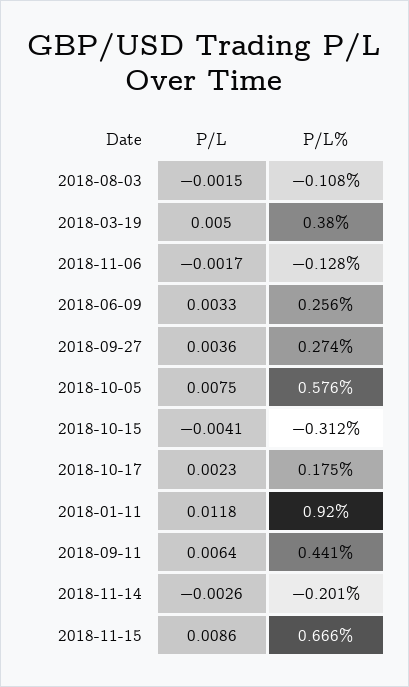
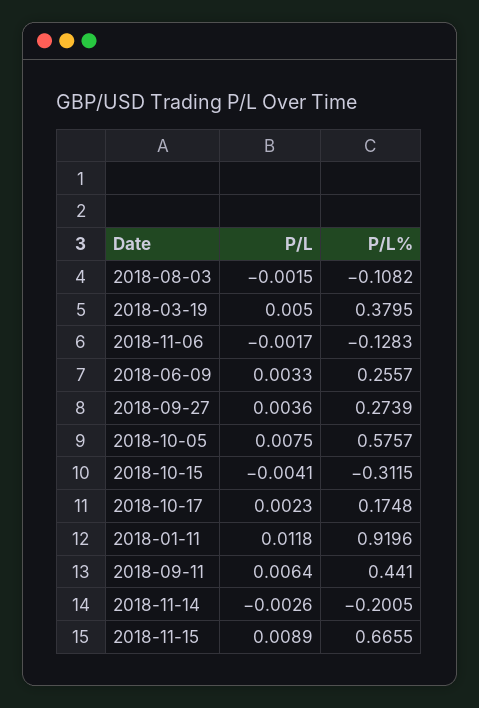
  {
    "P/L": {
      "2018-08-03": -0.0015,
      "2018-03-19": 0.005,
      "2018-11-06": -0.0017,
      "2018-06-09": 0.0033,
      "2018-09-27": 0.0036,
      "2018-10-05": 0.0075,
      "2018-10-15": -0.0041,
      "2018-10-17": 0.0023,
      "2018-01-11": 0.0118,
      "2018-09-11": 0.0064,
      "2018-11-14": -0.0026,
-     "2018-11-15": 0.0086
+     "2018-11-15": 0.0089
    },
    "P/L%": {
      "2018-08-03": -0.1082,
      "2018-03-19": 0.3795,
      "2018-11-06": -0.1283,
      "2018-06-09": 0.2557,
      "2018-09-27": 0.2739,
      "2018-10-05": 0.5757,
      "2018-10-15": -0.3115,
      "2018-10-17": 0.1748,
      "2018-01-11": 0.9196,
      "2018-09-11": 0.441,
      "2018-11-14": -0.2005,
      "2018-11-15": 0.6655
    }
  }

